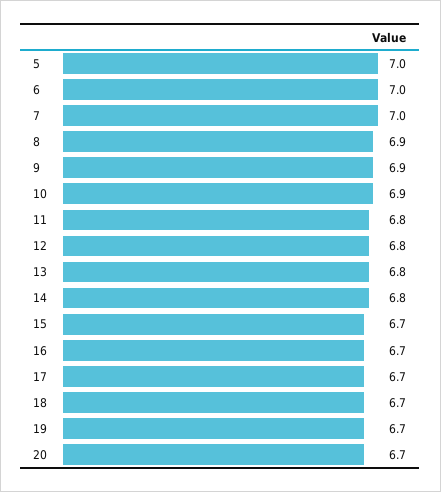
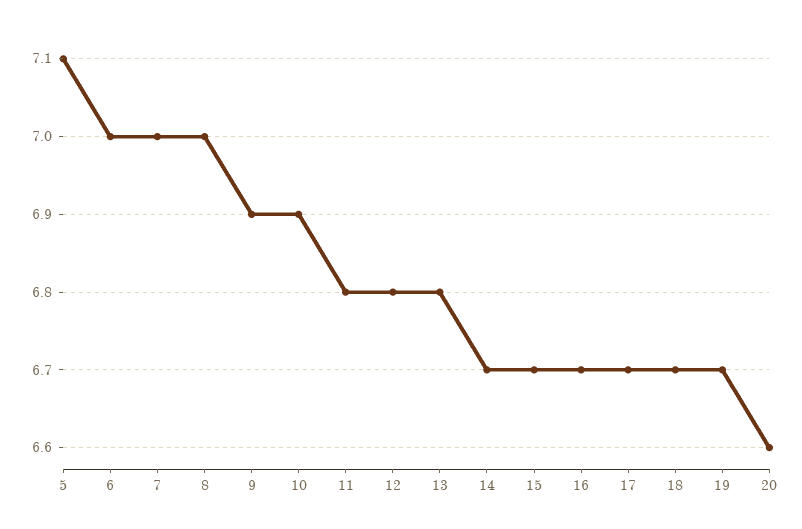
  {
-   "5": 7,
+   "5": 7.1,
    "6": 7,
    "7": 7,
-   "8": 6.9,
+   "8": 7,
    "9": 6.9,
    "10": 6.9,
    "11": 6.8,
    "12": 6.8,
    "13": 6.8,
-   "14": 6.8,
+   "14": 6.7,
    "15": 6.7,
    "16": 6.7,
    "17": 6.7,
    "18": 6.7,
    "19": 6.7,
-   "20": 6.7
+   "20": 6.6
  }

